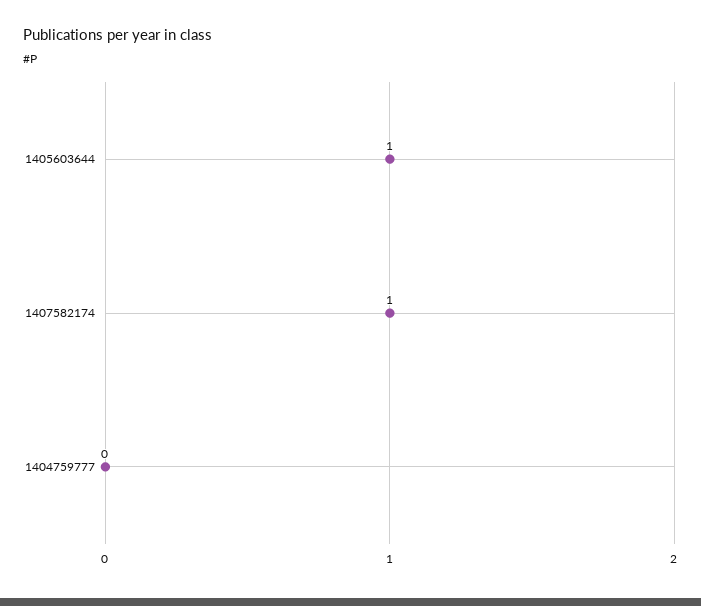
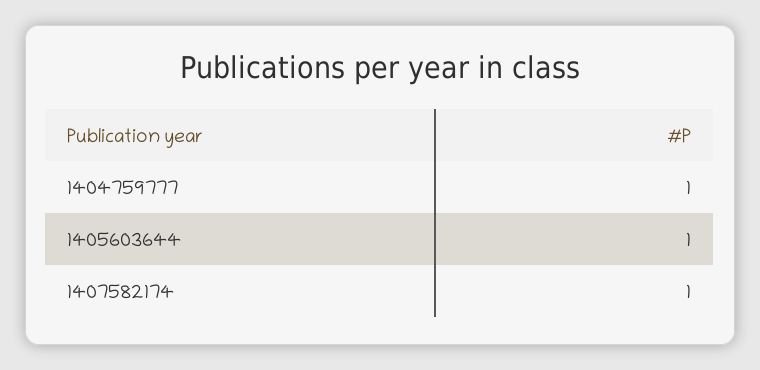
  {
    "1405603644": 1,
    "1407582174": 1,
-   "1404759777": 0
+   "1404759777": 1
  }

